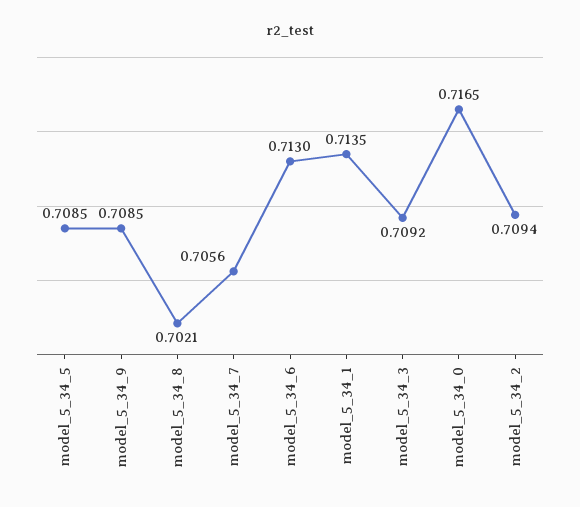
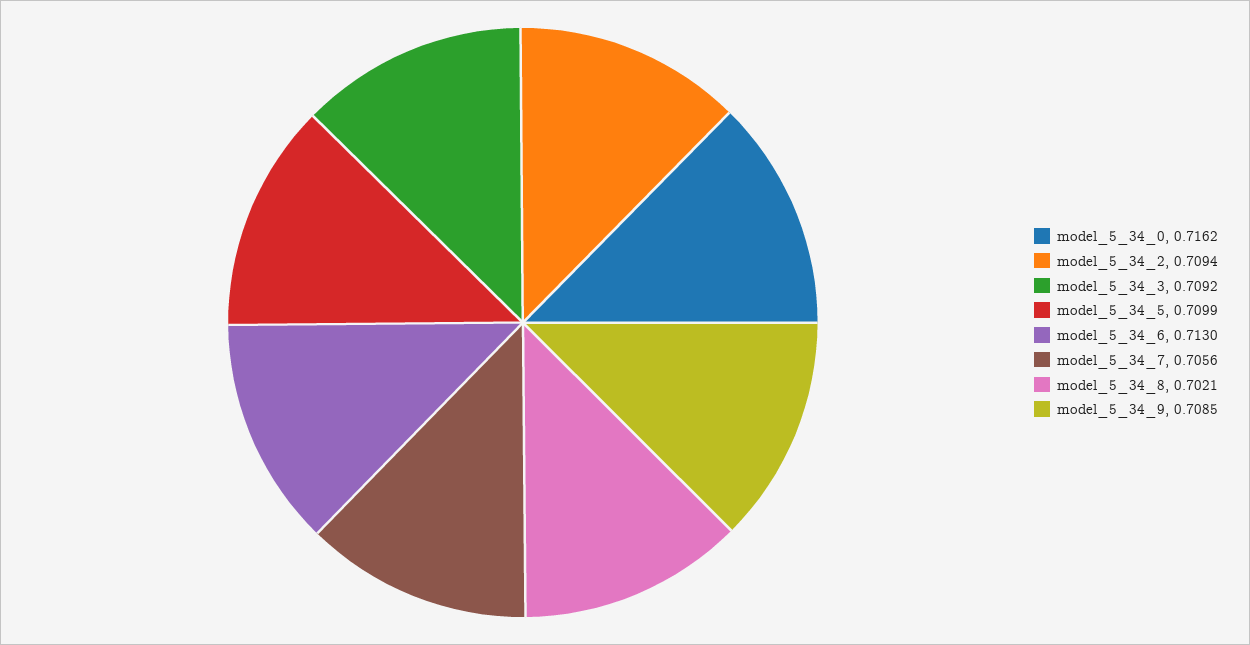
  {
-   "model_5_34_5": 0.7085,
+   "model_5_34_5": 0.7099,
    "model_5_34_9": 0.7085,
    "model_5_34_8": 0.7021,
    "model_5_34_7": 0.7056,
    "model_5_34_6": 0.713,
-   "model_5_34_1": 0.7135,
    "model_5_34_3": 0.7092,
-   "model_5_34_0": 0.7165,
+   "model_5_34_0": 0.7162,
    "model_5_34_2": 0.7094
  }

